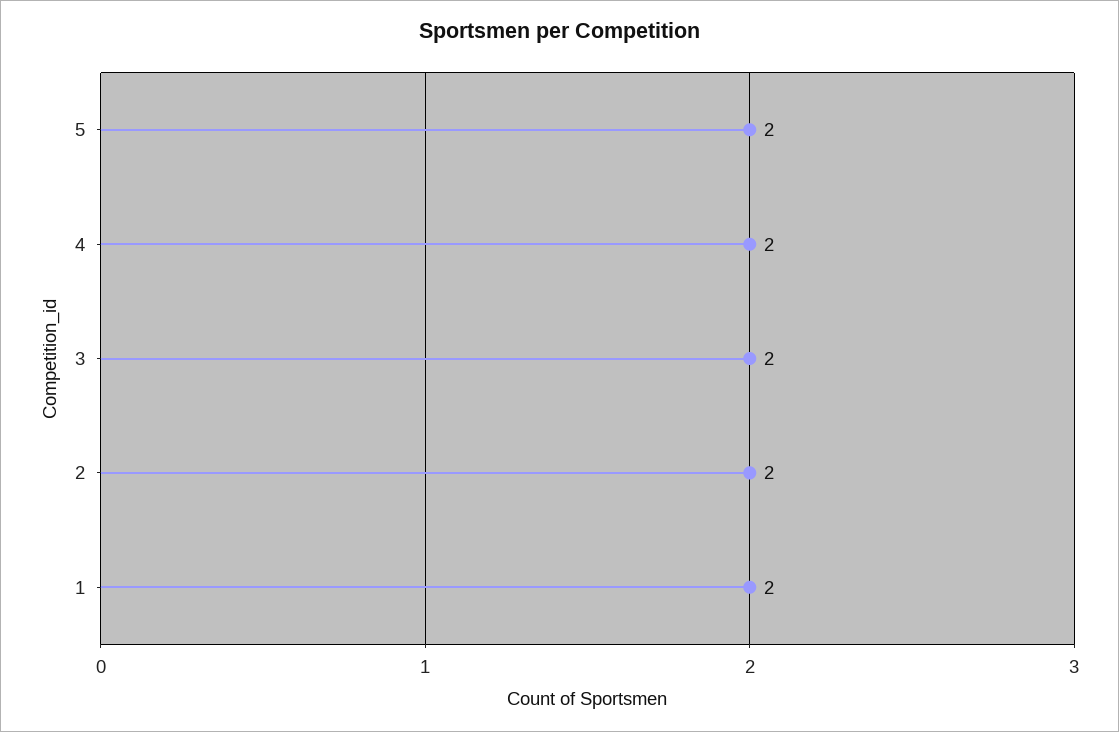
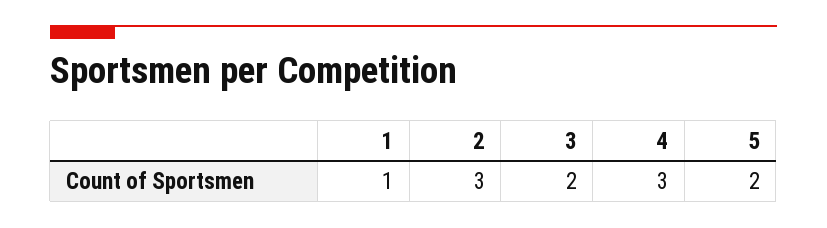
  {
    "5": 2,
-   "4": 2,
+   "4": 3,
    "3": 2,
-   "2": 2,
+   "2": 3,
-   "1": 2
+   "1": 1
  }

